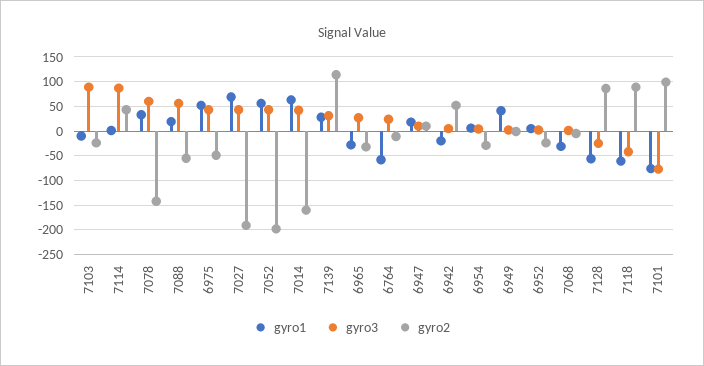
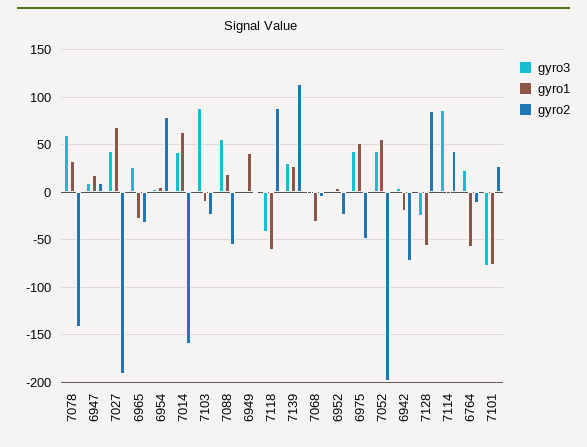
  {
    "gyro1": {
      "7103": -10,
      "7114": 0,
      "7078": 30,
      "7088": 20,
      "6975": 50,
      "7027": 70,
      "7052": 60,
      "7014": 60,
      "7139": 30,
      "6965": -30,
      "6764": -60,
      "6947": 20,
      "6942": -20,
      "6954": 10,
      "6949": 40,
      "6952": 10,
      "7068": -30,
      "7128": -60,
      "7118": -60,
      "7101": -80
    },
    "gyro3": {
      "7103": 90,
      "7114": 90,
      "7078": 60,
      "7088": 60,
      "6975": 40,
      "7027": 40,
      "7052": 40,
      "7014": 40,
      "7139": 30,
      "6965": 30,
      "6764": 20,
      "6947": 10,
      "6942": 10,
      "6954": 0,
      "6949": 0,
      "6952": 0,
      "7068": 0,
      "7128": -30,
      "7118": -40,
      "7101": -80
    },
    "gyro2": {
      "7103": -20,
      "7114": 40,
      "7078": -140,
      "7088": -60,
      "6975": -50,
      "7027": -190,
      "7052": -200,
      "7014": -160,
      "7139": 110,
      "6965": -30,
      "6764": -10,
      "6947": 10,
-     "6942": 50,
+     "6942": -70,
-     "6954": -25,
+     "6954": 80,
      "6949": 0,
      "6952": -20,
      "7068": -10,
      "7128": 90,
      "7118": 90,
-     "7101": 100
+     "7101": 30
    }
  }

